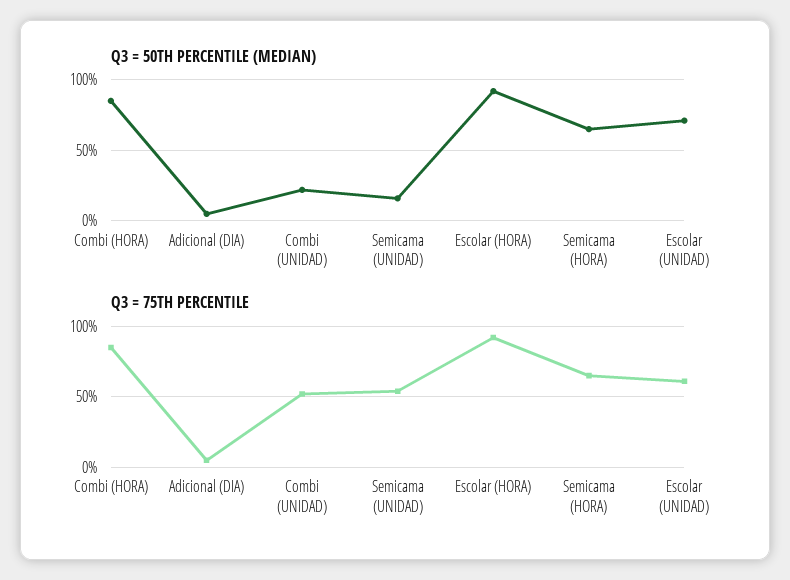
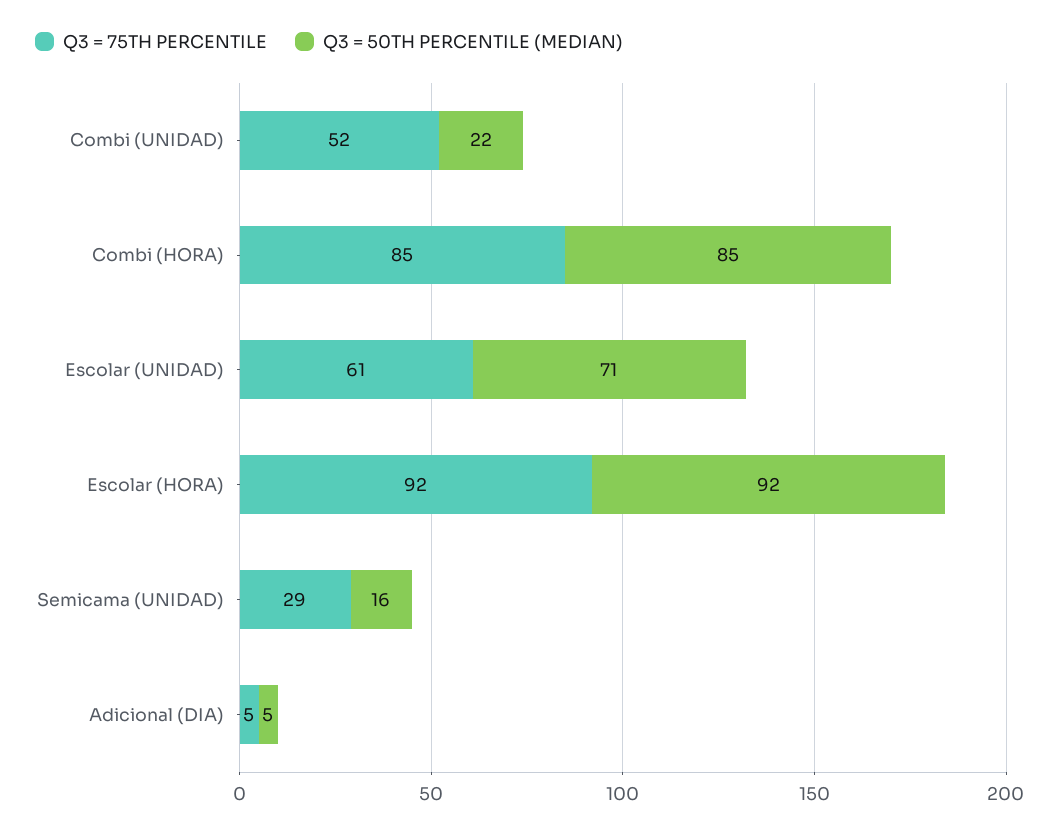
  {
    "Q3 = 50TH PERCENTILE (MEDIAN)": {
      "Combi (HORA)": 85,
      "Adicional (DIA)": 5,
      "Combi (UNIDAD)": 22,
      "Semicama (UNIDAD)": 16,
      "Escolar (HORA)": 92,
-     "Semicama (HORA)": 65,
      "Escolar (UNIDAD)": 71
    },
    "Q3 = 75TH PERCENTILE": {
      "Combi (HORA)": 85,
      "Adicional (DIA)": 5,
      "Combi (UNIDAD)": 52,
-     "Semicama (UNIDAD)": 55,
+     "Semicama (UNIDAD)": 29,
      "Escolar (HORA)": 92,
-     "Semicama (HORA)": 65,
      "Escolar (UNIDAD)": 61
    }
  }

